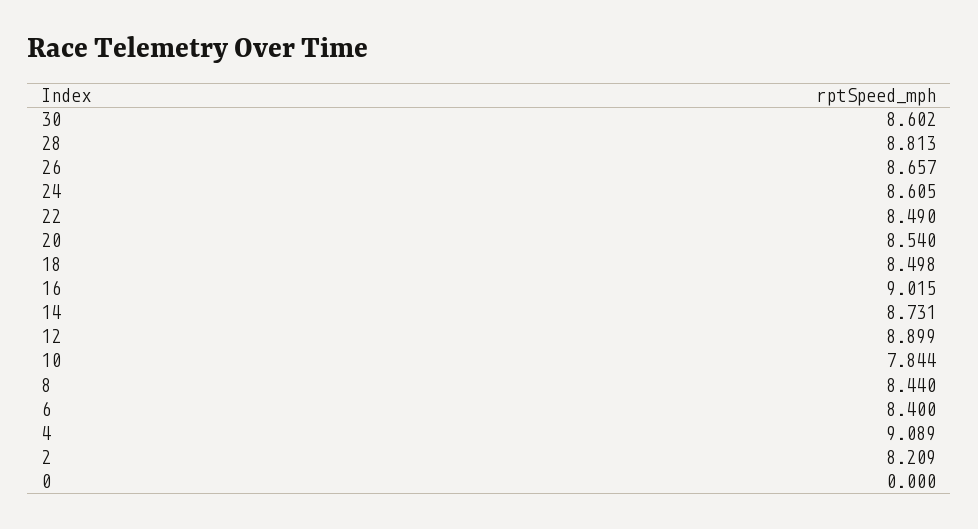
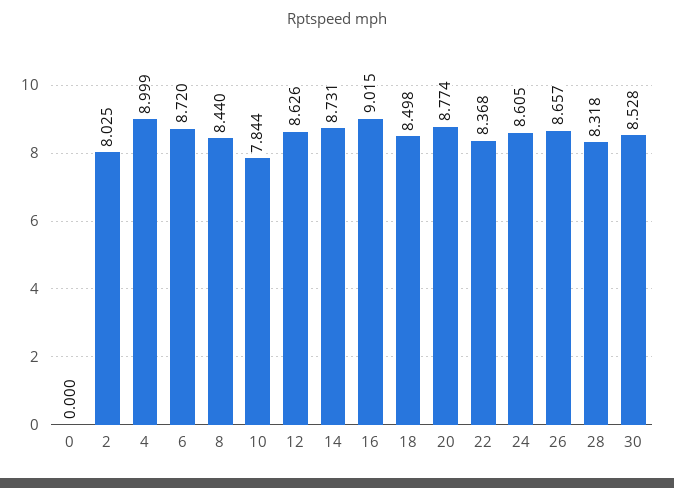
  {
-   "30": 8.602,
+   "30": 8.528,
-   "28": 8.813,
+   "28": 8.318,
    "26": 8.657,
    "24": 8.605,
-   "22": 8.49,
+   "22": 8.368,
-   "20": 8.54,
+   "20": 8.774,
    "18": 8.498,
    "16": 9.015,
    "14": 8.731,
-   "12": 8.899,
+   "12": 8.626,
    "10": 7.844,
    "8": 8.44,
-   "6": 8.4,
+   "6": 8.72,
-   "4": 9.089,
+   "4": 8.999,
-   "2": 8.209,
+   "2": 8.025,
    "0": 0
  }

